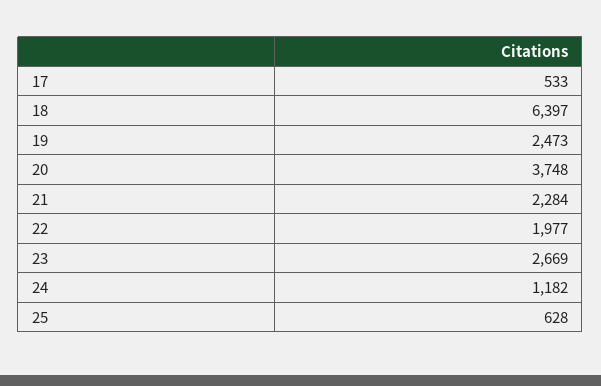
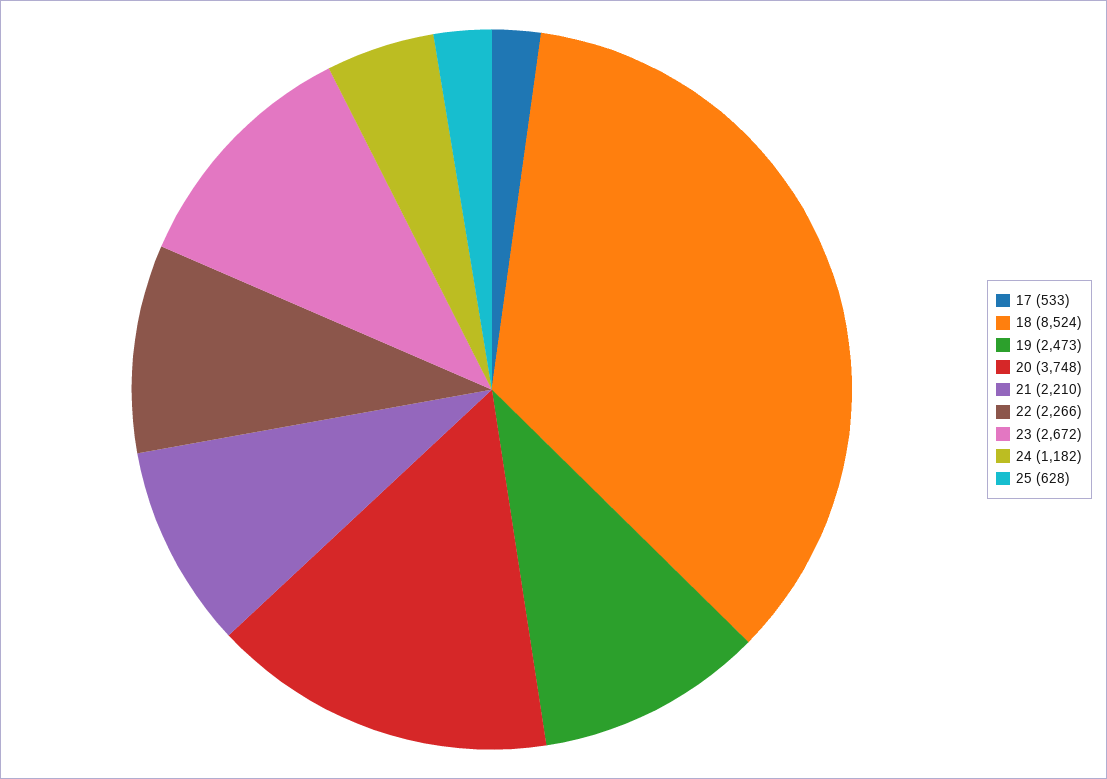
  {
    "17": 533,
-   "18": 6397,
+   "18": 8524,
    "19": 2473,
    "20": 3748,
-   "21": 2284,
+   "21": 2210,
-   "22": 1977,
+   "22": 2266,
-   "23": 2669,
+   "23": 2672,
    "24": 1182,
    "25": 628
  }

